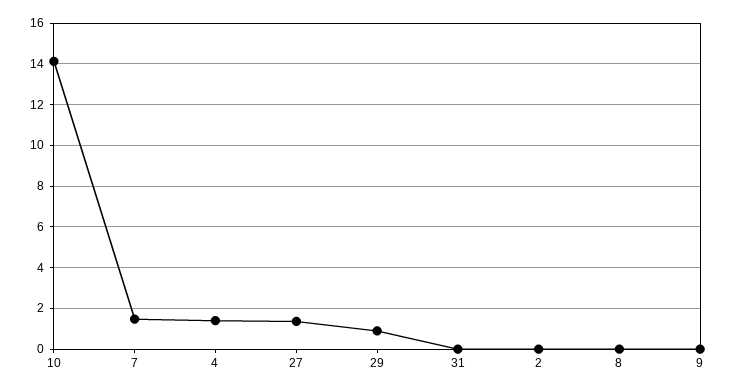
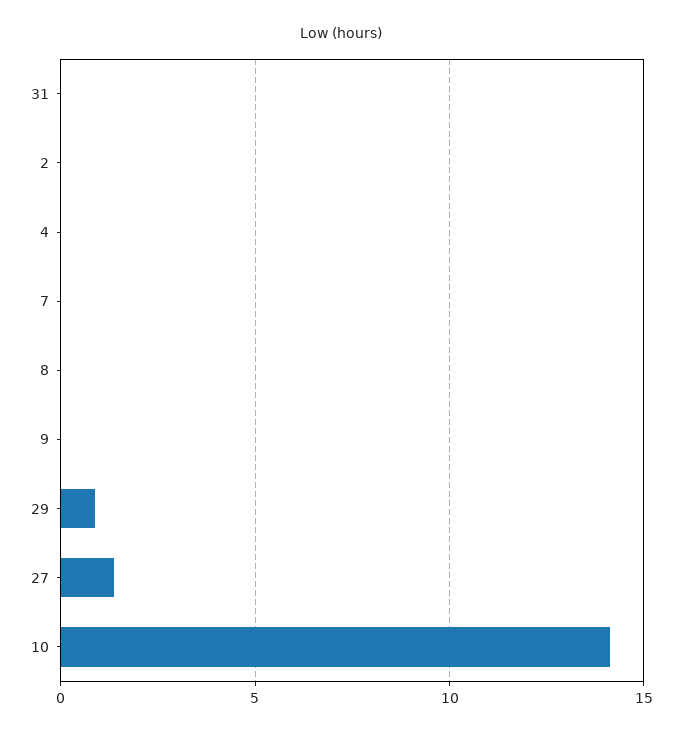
  {
    "10": 14,
-   "7": 1.5,
+   "7": 0,
-   "4": 1.5,
+   "4": 0,
    "27": 1.5,
    "29": 1,
    "31": 0,
    "2": 0,
    "8": 0,
    "9": 0
  }

